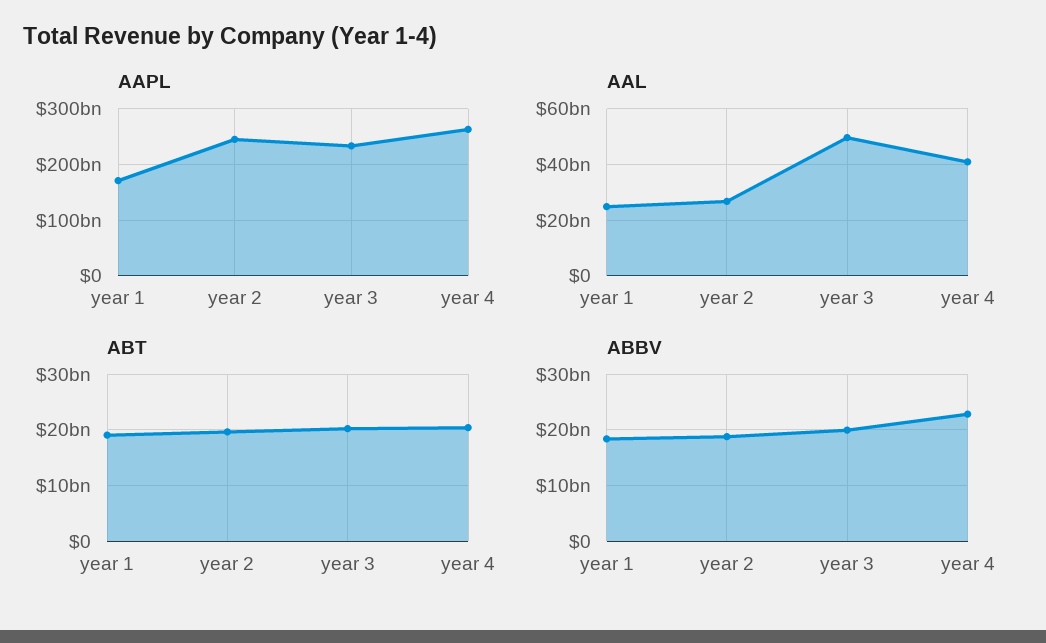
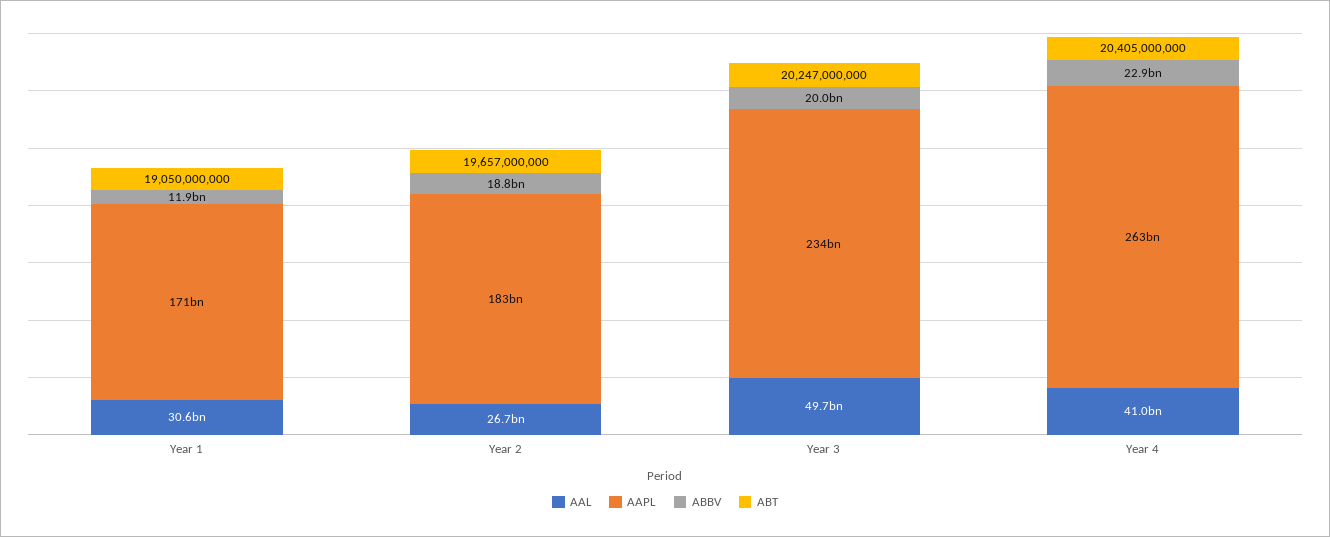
  {
    "AAPL": {
      "year 1": 171000000000,
-     "year 2": 240000000000,
+     "year 2": 183000000000,
      "year 3": 234000000000,
      "year 4": 263000000000
    },
    "AAL": {
-     "year 1": 25000000000,
+     "year 1": 30600000000,
      "year 2": 26700000000,
      "year 3": 49700000000,
      "year 4": 41000000000
    },
    "ABT": {
      "year 1": 19050000000,
      "year 2": 19657000000,
      "year 3": 20247000000,
      "year 4": 20405000000
    },
    "ABBV": {
-     "year 1": 18000000000,
+     "year 1": 11900000000,
      "year 2": 18800000000,
      "year 3": 20000000000,
      "year 4": 22900000000
    }
  }

